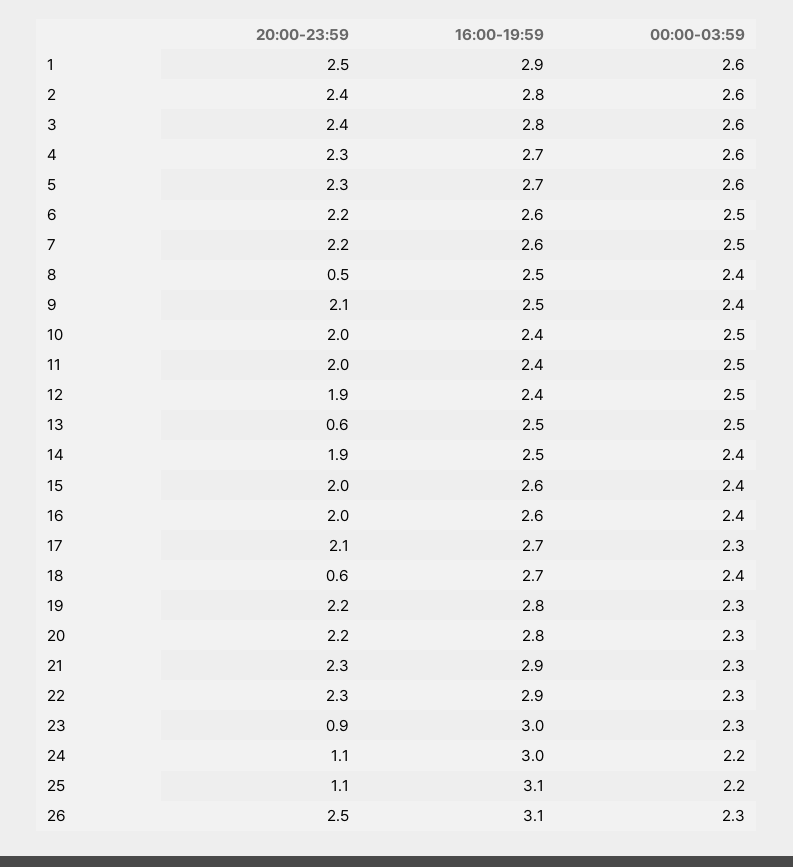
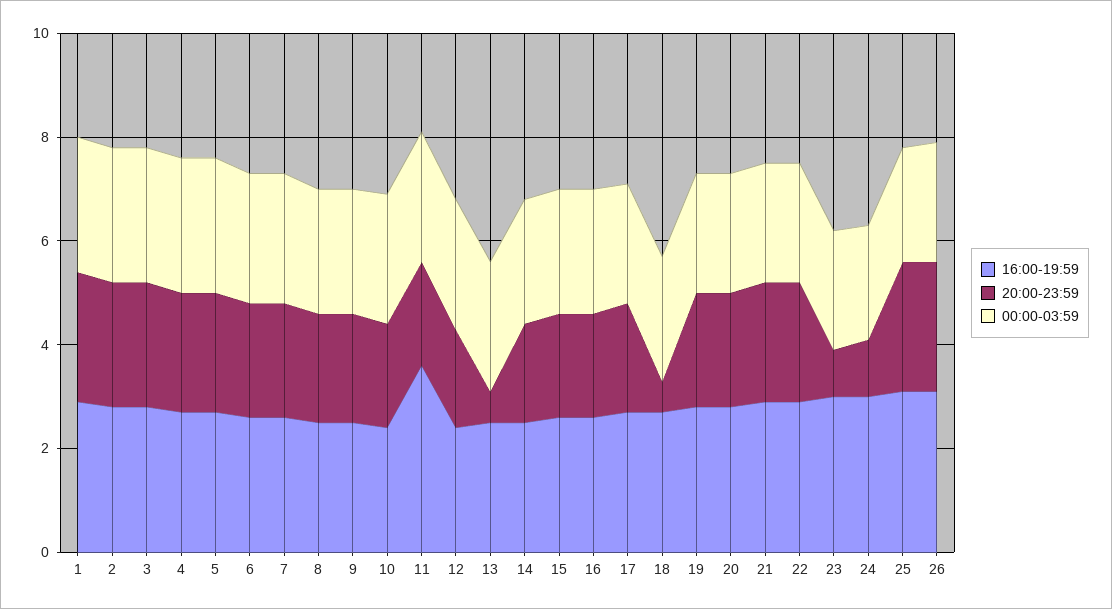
  {
    "20:00-23:59": {
      "1": 2.5,
      "2": 2.4,
      "3": 2.4,
      "4": 2.3,
      "5": 2.3,
      "6": 2.2,
      "7": 2.2,
-     "8": 0.5,
+     "8": 2,
      "9": 2.1,
      "10": 2,
      "11": 2,
      "12": 1.9,
      "13": 0.6,
      "14": 1.9,
      "15": 2,
      "16": 2,
      "17": 2.1,
      "18": 0.6,
      "19": 2.2,
      "20": 2.2,
      "21": 2.3,
      "22": 2.3,
      "23": 0.9,
      "24": 1.1,
-     "25": 1.1,
+     "25": 2.5,
      "26": 2.5
    },
    "16:00-19:59": {
      "1": 2.9,
      "2": 2.8,
      "3": 2.8,
      "4": 2.7,
      "5": 2.7,
      "6": 2.6,
      "7": 2.6,
      "8": 2.5,
      "9": 2.5,
      "10": 2.4,
-     "11": 2.4,
+     "11": 3.5,
      "12": 2.4,
      "13": 2.5,
      "14": 2.5,
      "15": 2.6,
      "16": 2.6,
      "17": 2.7,
      "18": 2.7,
      "19": 2.8,
      "20": 2.8,
      "21": 2.9,
      "22": 2.9,
      "23": 3,
      "24": 3,
      "25": 3.1,
      "26": 3.1
    },
    "00:00-03:59": {
      "1": 2.6,
      "2": 2.6,
      "3": 2.6,
      "4": 2.6,
      "5": 2.6,
      "6": 2.5,
      "7": 2.5,
      "8": 2.4,
      "9": 2.4,
      "10": 2.5,
      "11": 2.5,
      "12": 2.5,
      "13": 2.5,
      "14": 2.4,
      "15": 2.4,
      "16": 2.4,
      "17": 2.3,
      "18": 2.4,
      "19": 2.3,
      "20": 2.3,
      "21": 2.3,
      "22": 2.3,
      "23": 2.3,
      "24": 2.2,
      "25": 2.2,
      "26": 2.3
    }
  }

